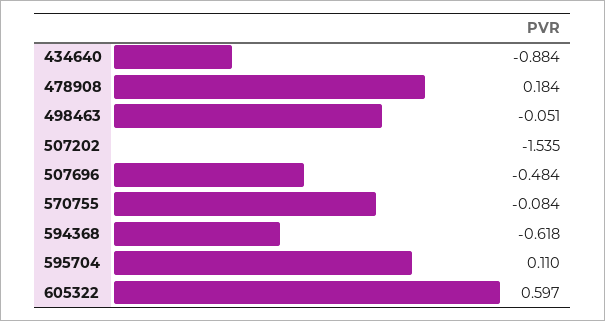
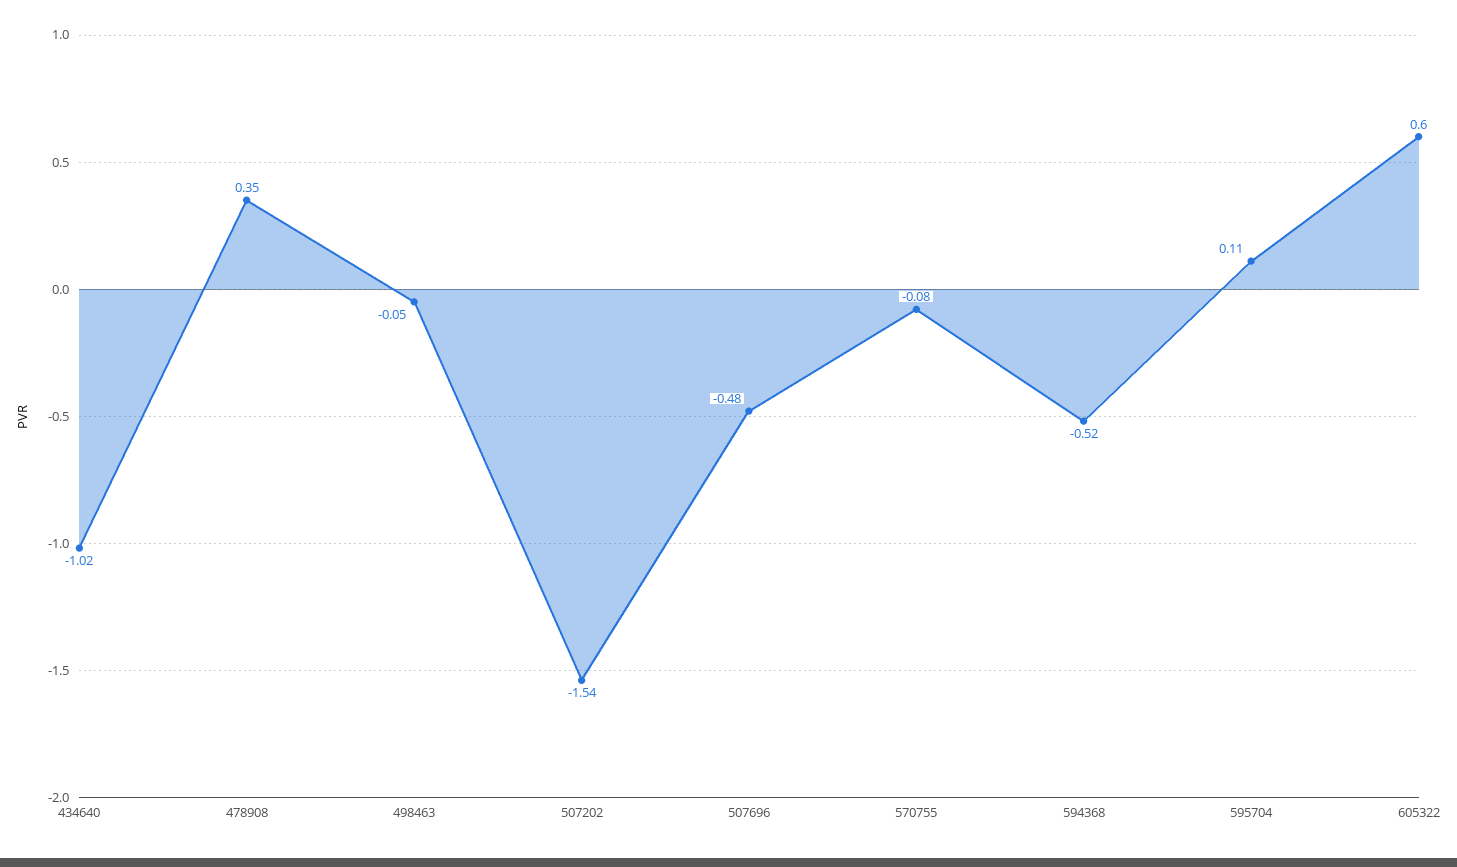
  {
-   "434640": -0.884,
+   "434640": -1.02,
-   "478908": 0.184,
+   "478908": 0.35,
    "498463": -0.051,
    "507202": -1.535,
    "507696": -0.484,
    "570755": -0.084,
-   "594368": -0.618,
+   "594368": -0.52,
    "595704": 0.11,
    "605322": 0.597
  }

